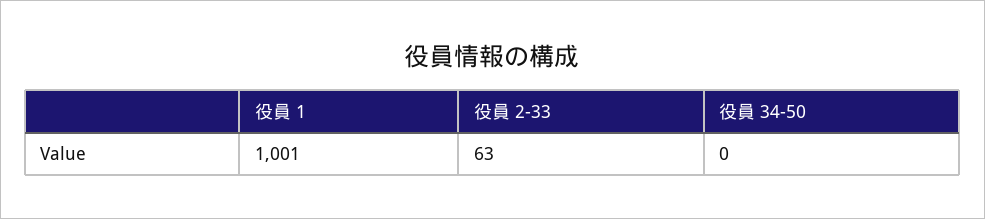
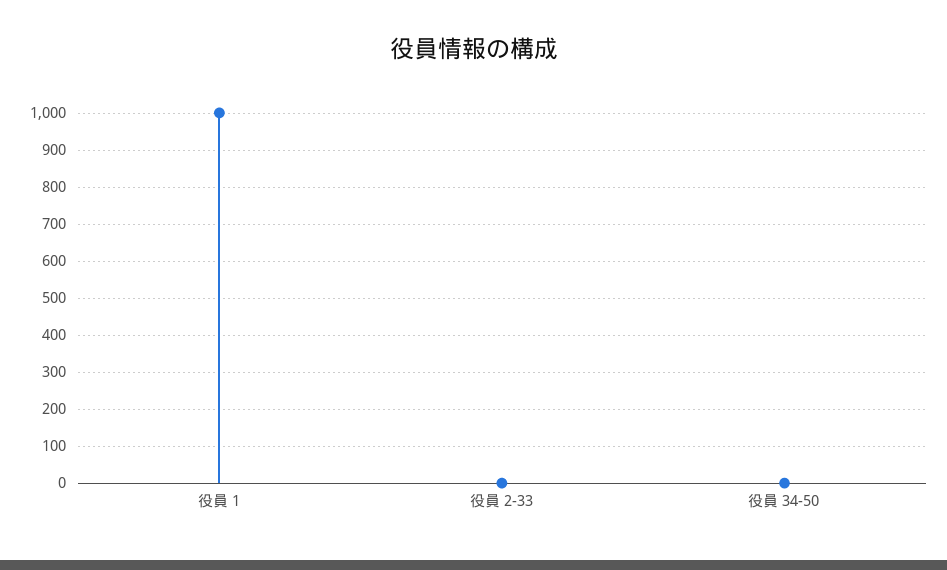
  {
    "役員 1": 1001,
-   "役員 2-33": 63,
+   "役員 2-33": 0,
    "役員 34-50": 0
  }

